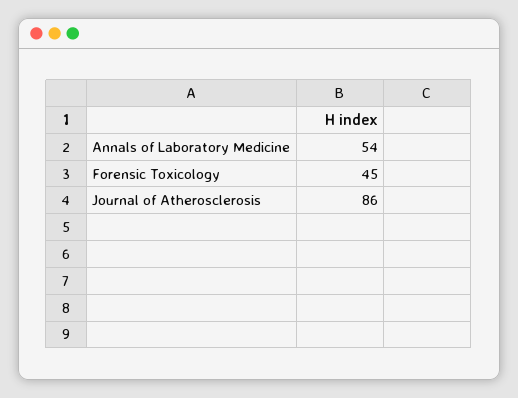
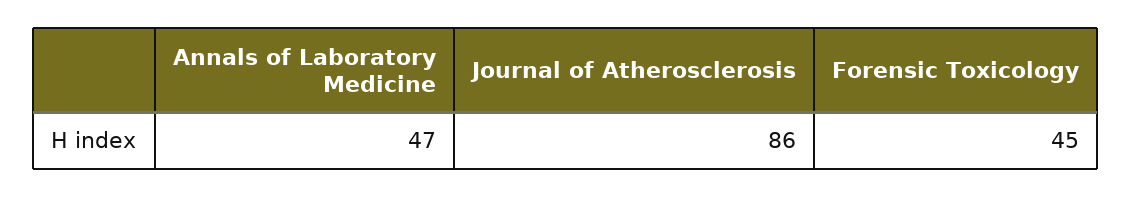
  {
-   "Annals of Laboratory Medicine": 54,
+   "Annals of Laboratory Medicine": 47,
    "Forensic Toxicology": 45,
    "Journal of Atherosclerosis": 86
  }

